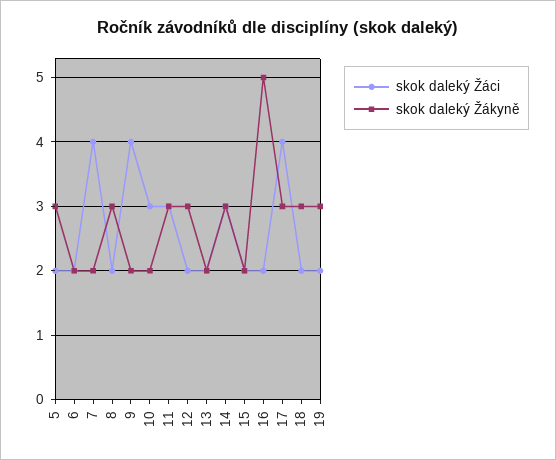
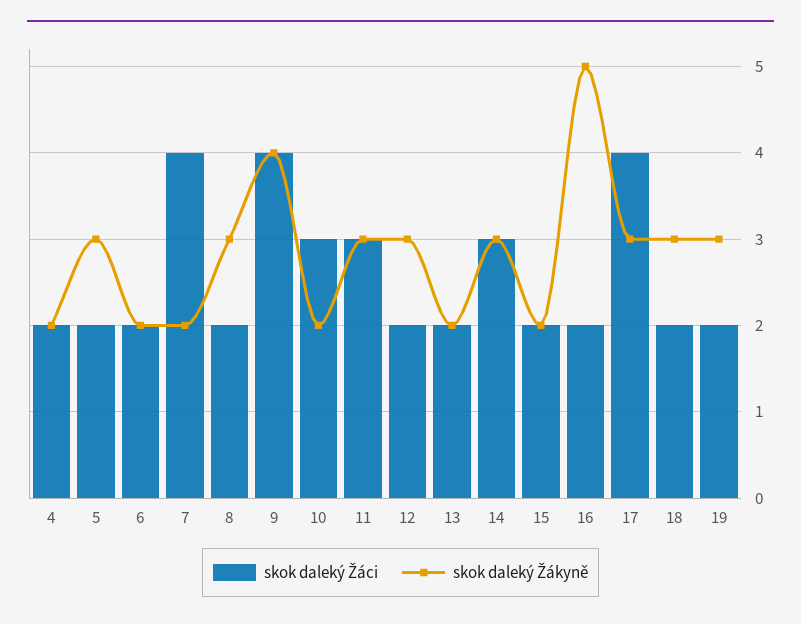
  {
    "skok daleký Žáci": {
      "5": 2,
      "6": 2,
      "7": 4,
      "8": 2,
      "9": 4,
      "10": 3,
      "11": 3,
      "12": 2,
      "13": 2,
      "14": 3,
      "15": 2,
      "16": 2,
      "17": 4,
      "18": 2,
-     "19": 2
+     "19": 2,
+     "4": 2
    },
    "skok daleký Žákyně": {
      "5": 3,
      "6": 2,
      "7": 2,
      "8": 3,
-     "9": 2,
+     "9": 4,
      "10": 2,
      "11": 3,
      "12": 3,
      "13": 2,
      "14": 3,
      "15": 2,
      "16": 5,
      "17": 3,
      "18": 3,
-     "19": 3
+     "19": 3,
+     "4": 2
    }
  }

